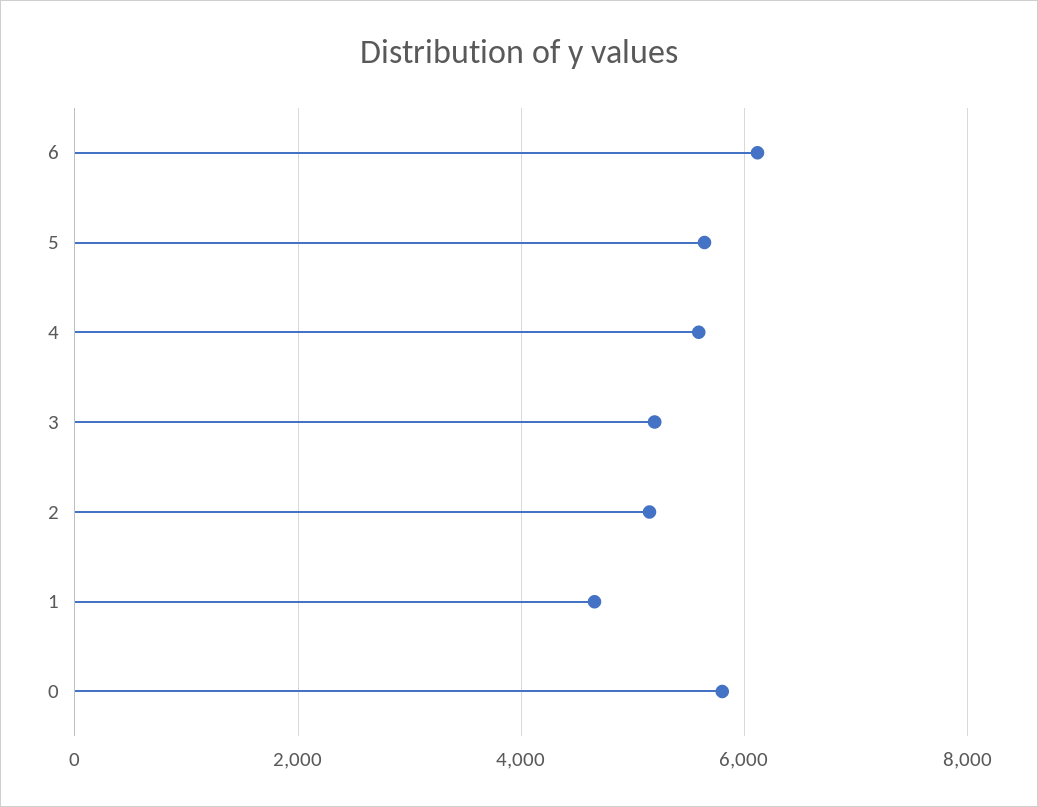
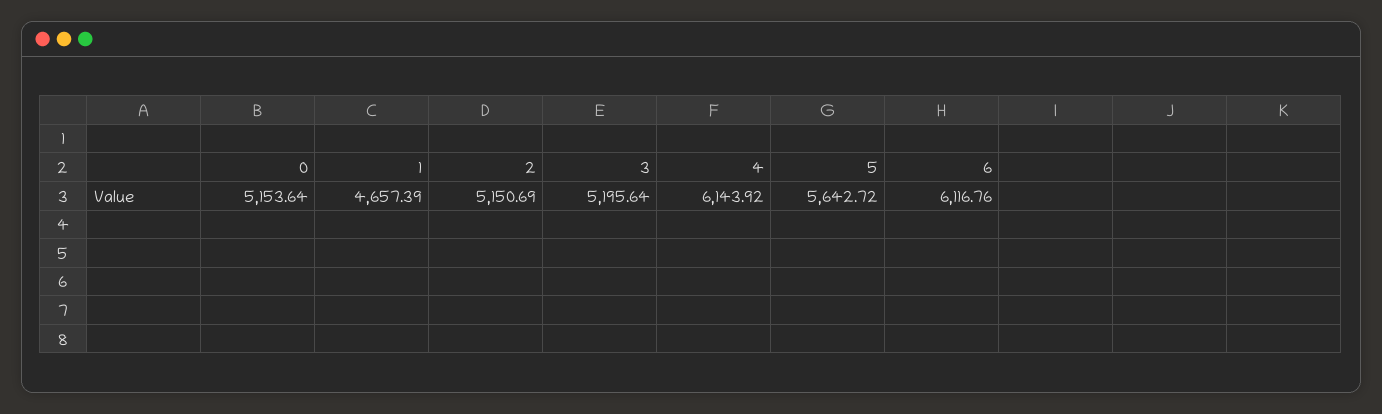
  {
    "6": 6116.76,
    "5": 5642.72,
-   "4": 5600,
+   "4": 6143.92,
    "3": 5195.64,
    "2": 5150.69,
    "1": 4657.39,
-   "0": 5800
+   "0": 5153.64
  }

